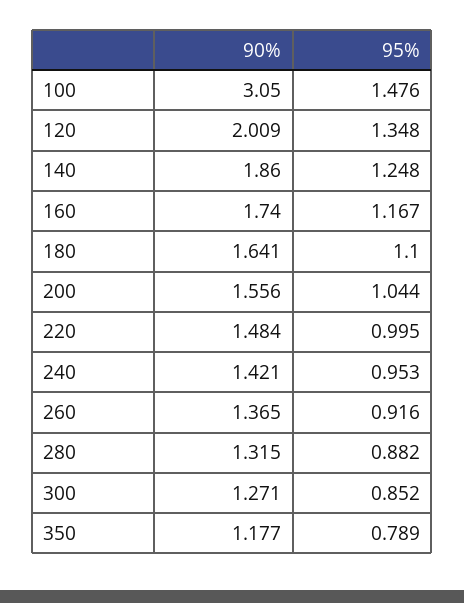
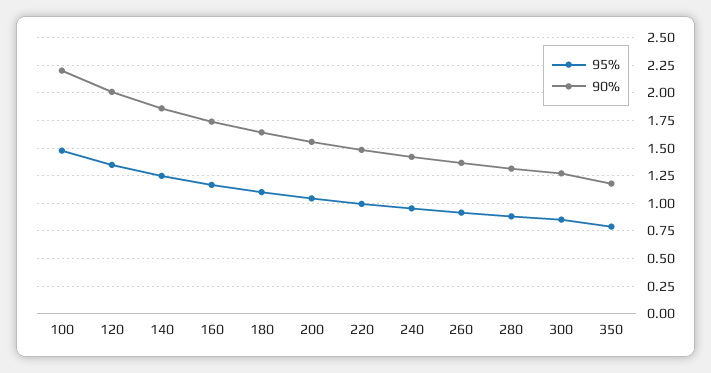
  {
    "90%": {
-     "100": 3.05,
+     "100": 2.25,
      "120": 2.009,
      "140": 1.86,
      "160": 1.74,
      "180": 1.641,
      "200": 1.556,
      "220": 1.484,
      "240": 1.421,
      "260": 1.365,
      "280": 1.315,
      "300": 1.271,
      "350": 1.177
    },
    "95%": {
      "100": 1.476,
      "120": 1.348,
      "140": 1.248,
      "160": 1.167,
      "180": 1.1,
      "200": 1.044,
      "220": 0.995,
      "240": 0.953,
      "260": 0.916,
      "280": 0.882,
      "300": 0.852,
      "350": 0.789
    }
  }

